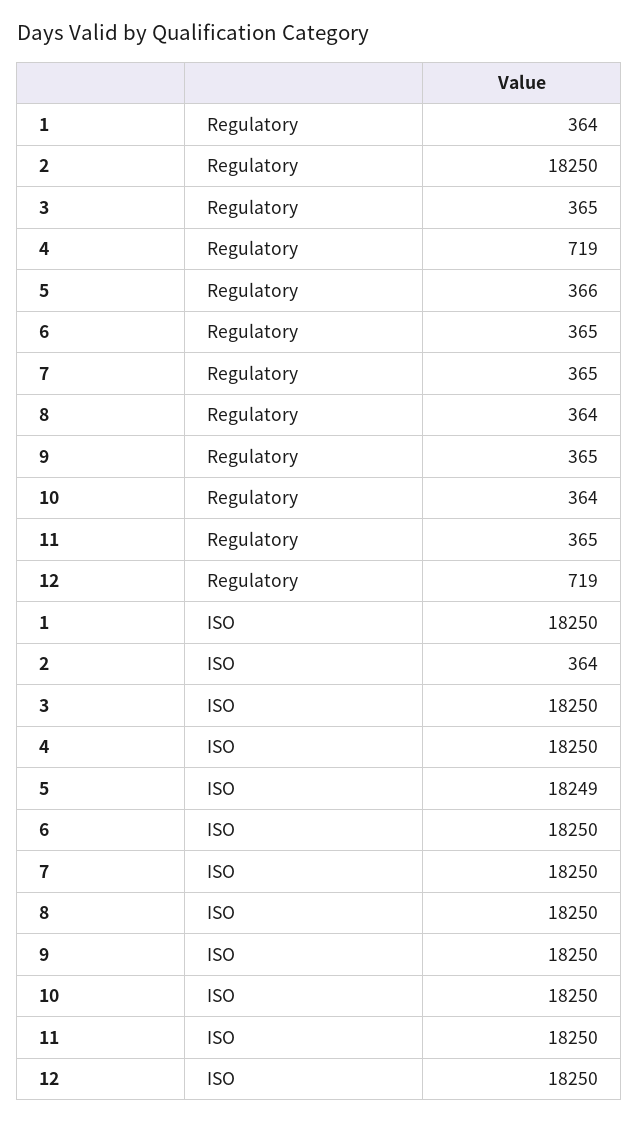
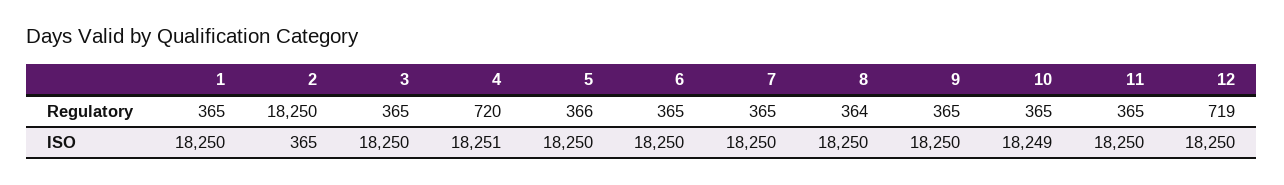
  {
    "1": {
-     "Regulatory": 364,
+     "Regulatory": 365,
      "ISO": 18250
    },
    "2": {
      "Regulatory": 18250,
-     "ISO": 364
+     "ISO": 365
    },
    "3": {
      "Regulatory": 365,
      "ISO": 18250
    },
    "4": {
-     "Regulatory": 719,
+     "Regulatory": 720,
-     "ISO": 18250
+     "ISO": 18251
    },
    "5": {
      "Regulatory": 366,
-     "ISO": 18249
+     "ISO": 18250
    },
    "6": {
      "Regulatory": 365,
      "ISO": 18250
    },
    "7": {
      "Regulatory": 365,
      "ISO": 18250
    },
    "8": {
      "Regulatory": 364,
      "ISO": 18250
    },
    "9": {
      "Regulatory": 365,
      "ISO": 18250
    },
    "10": {
-     "Regulatory": 364,
+     "Regulatory": 365,
-     "ISO": 18250
+     "ISO": 18249
    },
    "11": {
      "Regulatory": 365,
      "ISO": 18250
    },
    "12": {
      "Regulatory": 719,
      "ISO": 18250
    }
  }

